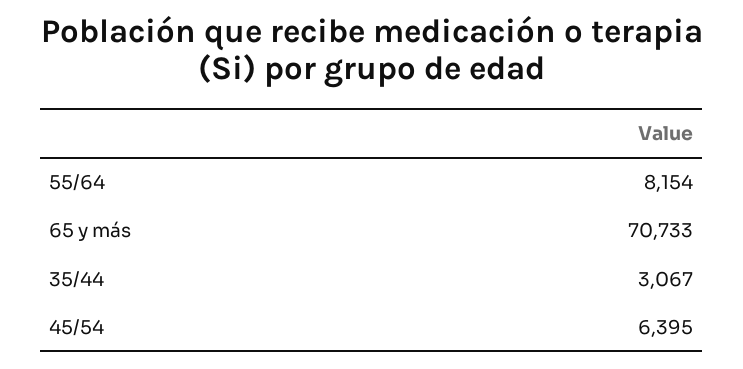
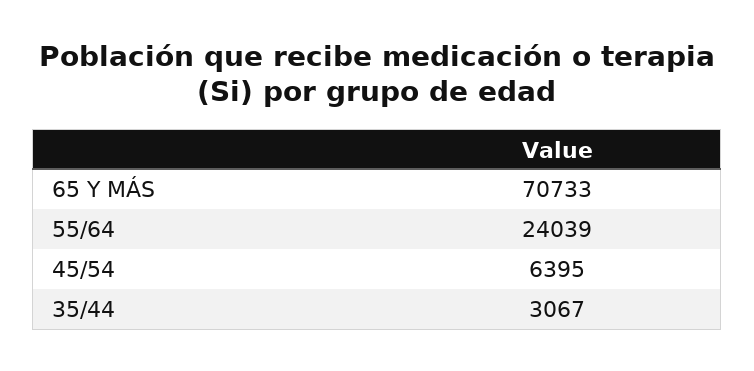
  {
-   "55/64": 8154,
+   "55/64": 24039,
    "65 y más": 70733,
    "35/44": 3067,
    "45/54": 6395
  }

